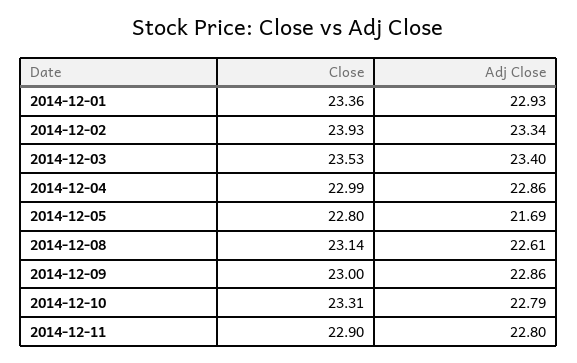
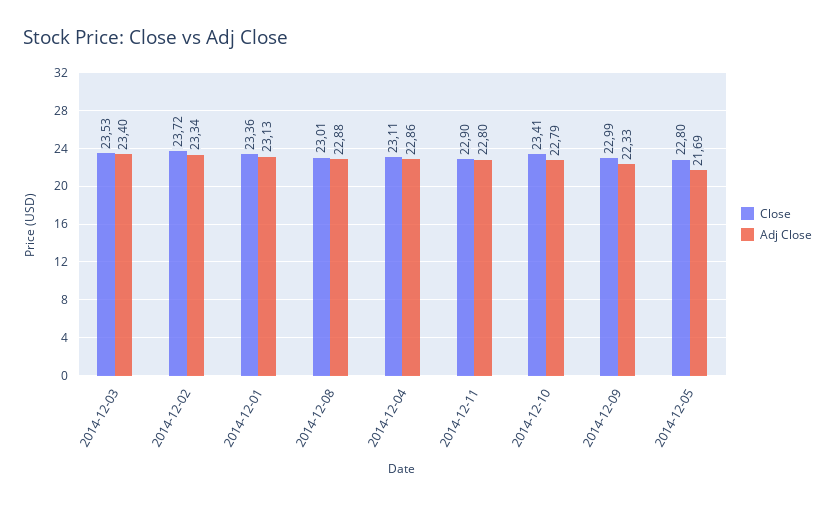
  {
    "Close": {
      "2014-12-01": 23.36,
-     "2014-12-02": 23.93,
+     "2014-12-02": 23.72,
      "2014-12-03": 23.53,
-     "2014-12-04": 22.99,
+     "2014-12-04": 23.11,
      "2014-12-05": 22.8,
-     "2014-12-08": 23.14,
+     "2014-12-08": 23.01,
-     "2014-12-09": 23,
+     "2014-12-09": 22.99,
-     "2014-12-10": 23.31,
+     "2014-12-10": 23.41,
      "2014-12-11": 22.9
    },
    "Adj Close": {
-     "2014-12-01": 22.93,
+     "2014-12-01": 23.13,
      "2014-12-02": 23.34,
      "2014-12-03": 23.4,
      "2014-12-04": 22.86,
      "2014-12-05": 21.69,
-     "2014-12-08": 22.61,
+     "2014-12-08": 22.88,
-     "2014-12-09": 22.86,
+     "2014-12-09": 22.33,
      "2014-12-10": 22.79,
      "2014-12-11": 22.8
    }
  }

